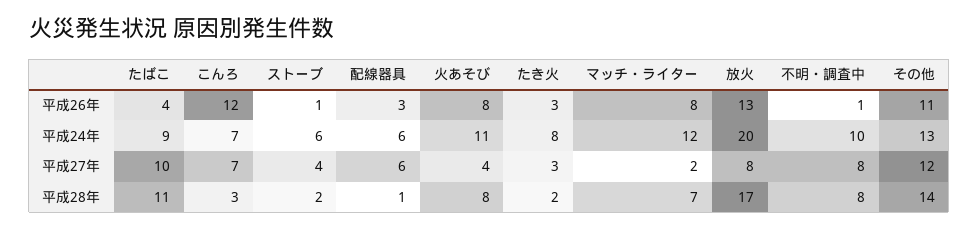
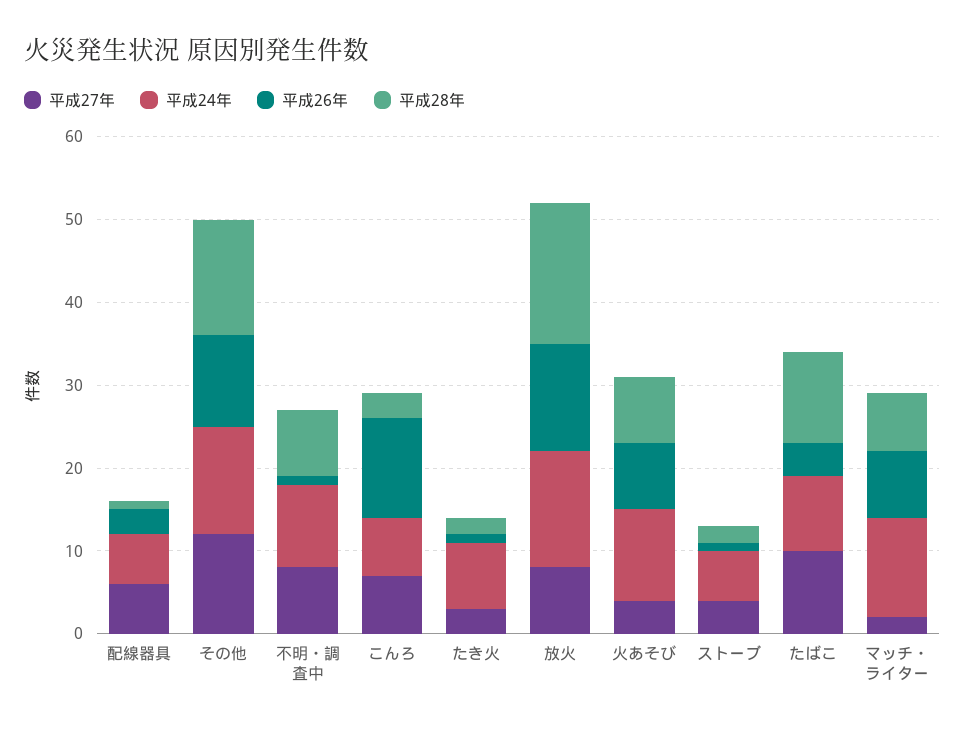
  {
    "平成26年": {
      "たばこ": 4,
      "こんろ": 12,
      "ストーブ": 1,
      "配線器具": 3,
      "火あそび": 8,
-     "たき火": 3,
+     "たき火": 1,
      "マッチ・ライター": 8,
      "放火": 13,
      "不明・調査中": 1,
      "その他": 11
    },
    "平成24年": {
      "たばこ": 9,
      "こんろ": 7,
      "ストーブ": 6,
      "配線器具": 6,
      "火あそび": 11,
      "たき火": 8,
      "マッチ・ライター": 12,
-     "放火": 20,
+     "放火": 14,
      "不明・調査中": 10,
      "その他": 13
    },
    "平成27年": {
      "たばこ": 10,
      "こんろ": 7,
      "ストーブ": 4,
      "配線器具": 6,
      "火あそび": 4,
      "たき火": 3,
      "マッチ・ライター": 2,
      "放火": 8,
      "不明・調査中": 8,
      "その他": 12
    },
    "平成28年": {
      "たばこ": 11,
      "こんろ": 3,
      "ストーブ": 2,
      "配線器具": 1,
      "火あそび": 8,
      "たき火": 2,
      "マッチ・ライター": 7,
      "放火": 17,
      "不明・調査中": 8,
      "その他": 14
    }
  }

